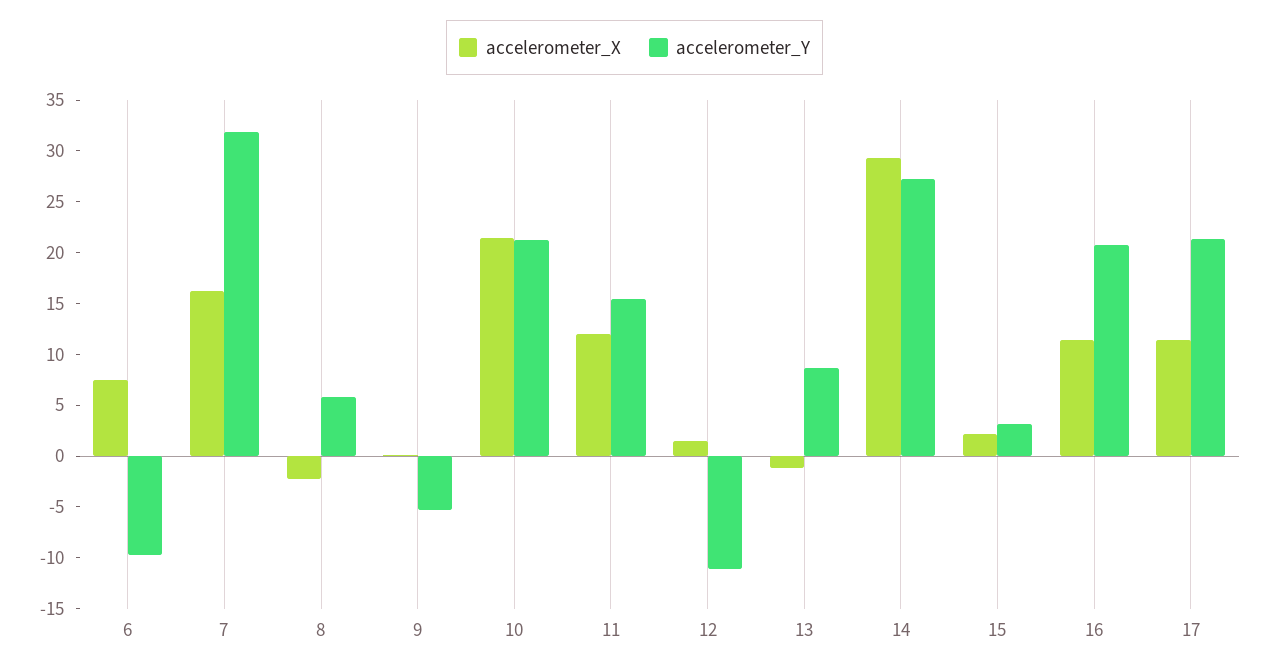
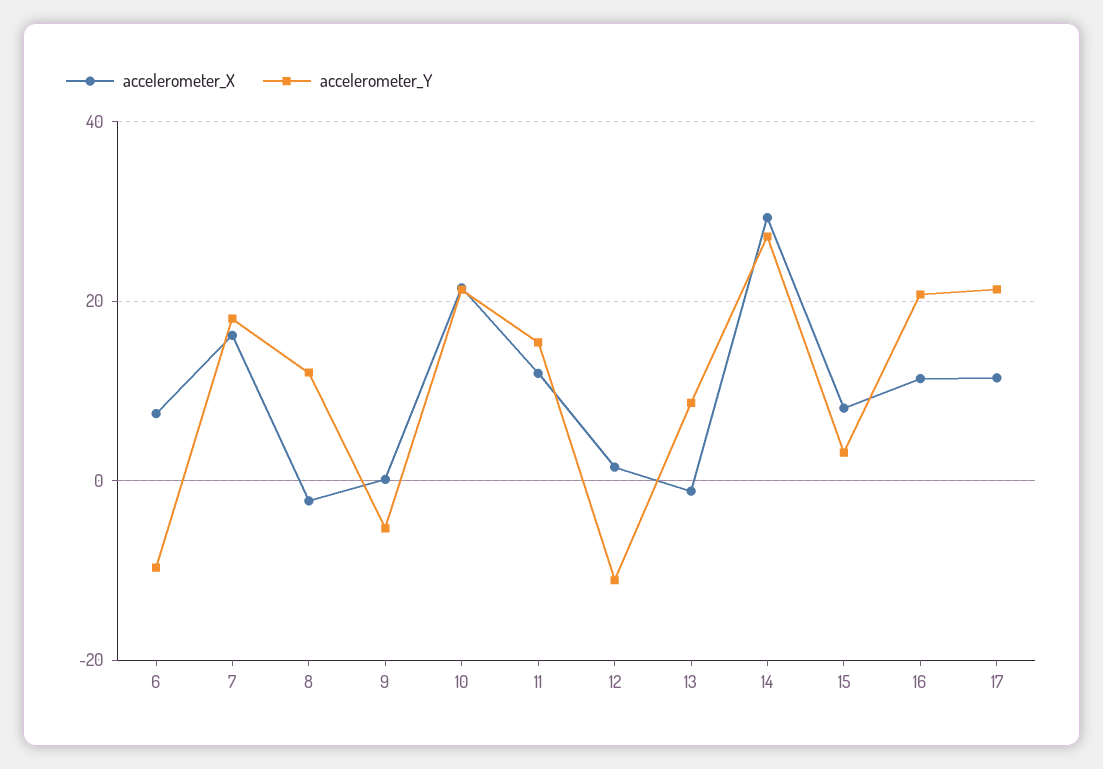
  {
    "accelerometer_X": {
      "6": 7,
      "7": 16,
      "8": -2,
      "9": 0,
      "10": 21,
      "11": 12,
      "12": 2,
      "13": -1,
      "14": 29,
-     "15": 2,
+     "15": 8,
      "16": 11,
      "17": 11
    },
    "accelerometer_Y": {
      "6": -10,
-     "7": 32,
+     "7": 18,
-     "8": 6,
+     "8": 12,
      "9": -5,
      "10": 21,
      "11": 15,
      "12": -11,
      "13": 9,
      "14": 27,
      "15": 3,
      "16": 21,
      "17": 21
    }
  }

